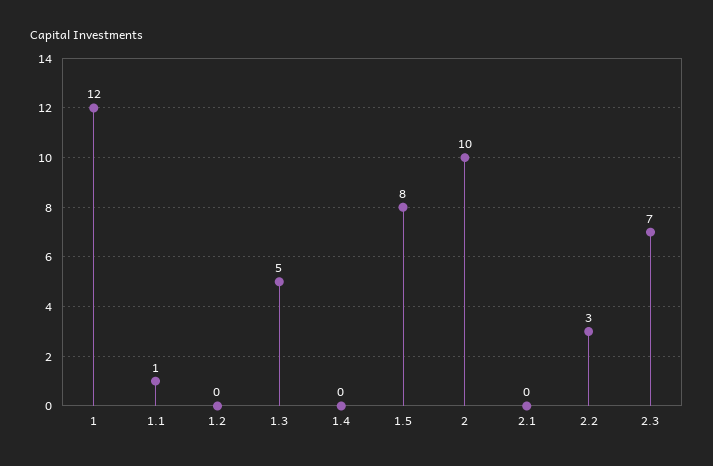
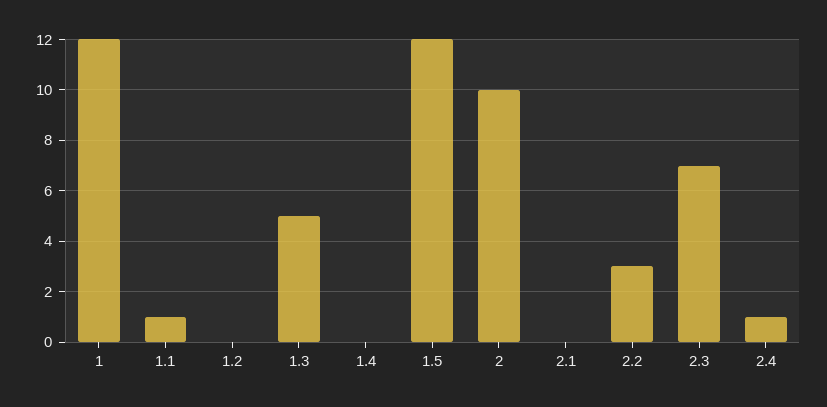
  {
    "1": 12,
    "1.1": 1,
    "1.2": 0,
    "1.3": 5,
    "1.4": 0,
-   "1.5": 8,
+   "1.5": 12,
    "2": 10,
    "2.1": 0,
    "2.2": 3,
-   "2.3": 7
+   "2.3": 7,
+   "2.4": 1
  }

